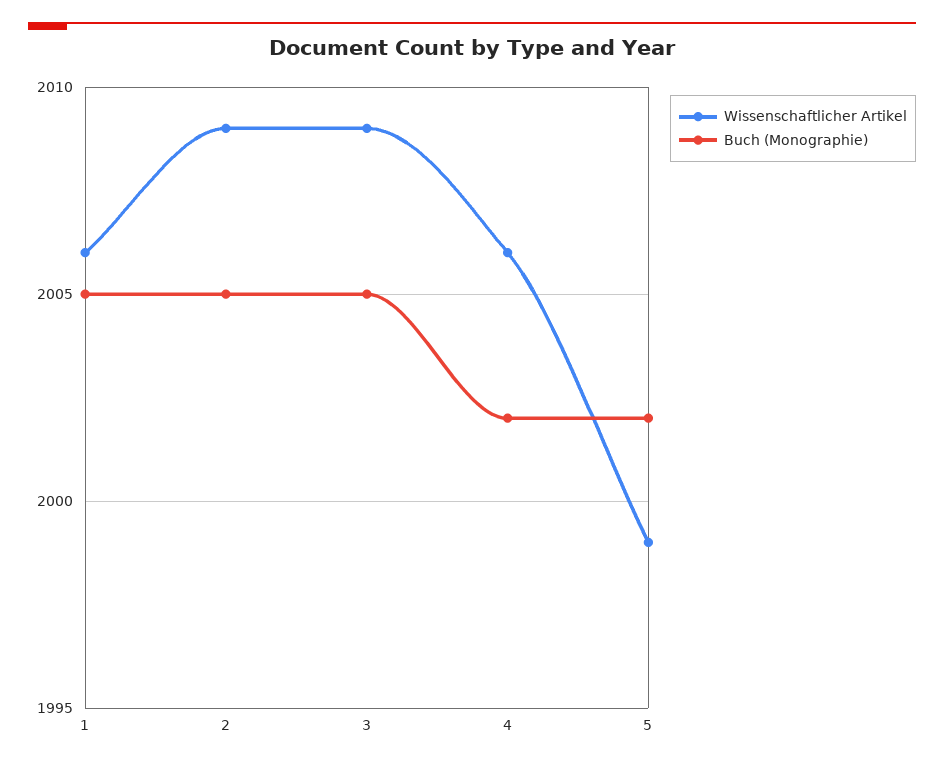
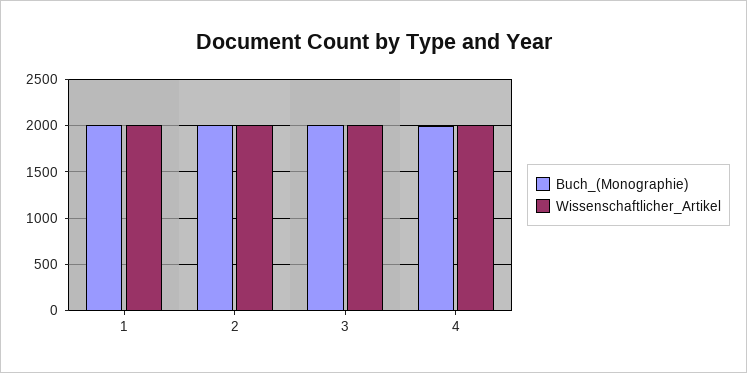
  {
    "Wissenschaftlicher Artikel": {
      "1": 2006,
      "2": 2009,
      "3": 2009,
-     "4": 2006,
+     "4": 2006
-     "5": 1999
    },
    "Buch (Monographie)": {
      "1": 2005,
      "2": 2005,
      "3": 2005,
-     "4": 2002,
+     "4": 2002
-     "5": 2002
    }
  }

